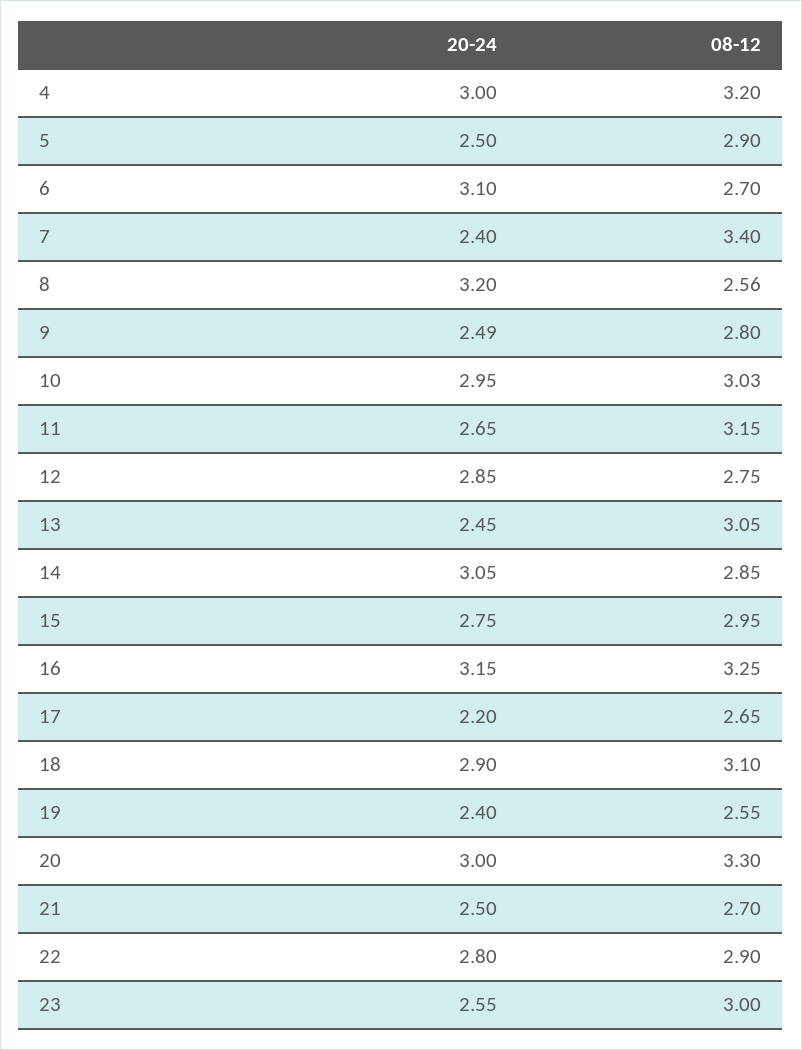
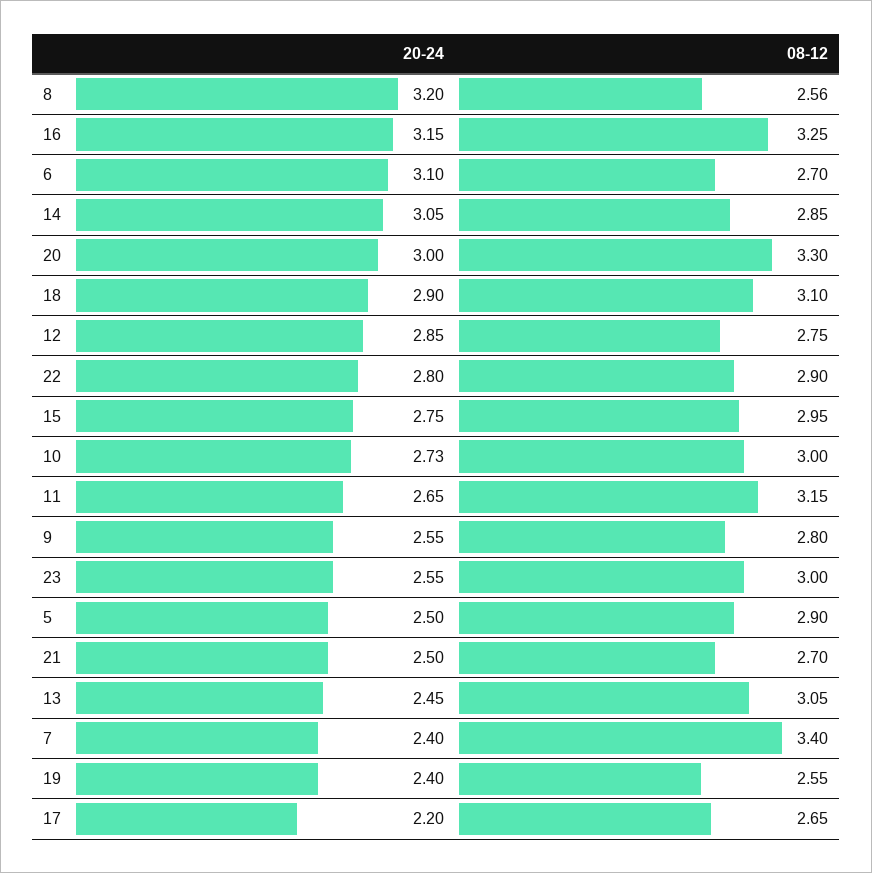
  {
    "20-24": {
-     "4": 3,
      "5": 2.5,
      "6": 3.1,
      "7": 2.4,
      "8": 3.2,
-     "9": 2.49,
+     "9": 2.55,
-     "10": 2.95,
+     "10": 2.73,
      "11": 2.65,
      "12": 2.85,
      "13": 2.45,
      "14": 3.05,
      "15": 2.75,
      "16": 3.15,
      "17": 2.2,
      "18": 2.9,
      "19": 2.4,
      "20": 3,
      "21": 2.5,
      "22": 2.8,
      "23": 2.55
    },
    "08-12": {
-     "4": 3.2,
      "5": 2.9,
      "6": 2.7,
      "7": 3.4,
      "8": 2.56,
      "9": 2.8,
-     "10": 3.03,
+     "10": 3,
      "11": 3.15,
      "12": 2.75,
      "13": 3.05,
      "14": 2.85,
      "15": 2.95,
      "16": 3.25,
      "17": 2.65,
      "18": 3.1,
      "19": 2.55,
      "20": 3.3,
      "21": 2.7,
      "22": 2.9,
      "23": 3
    }
  }

